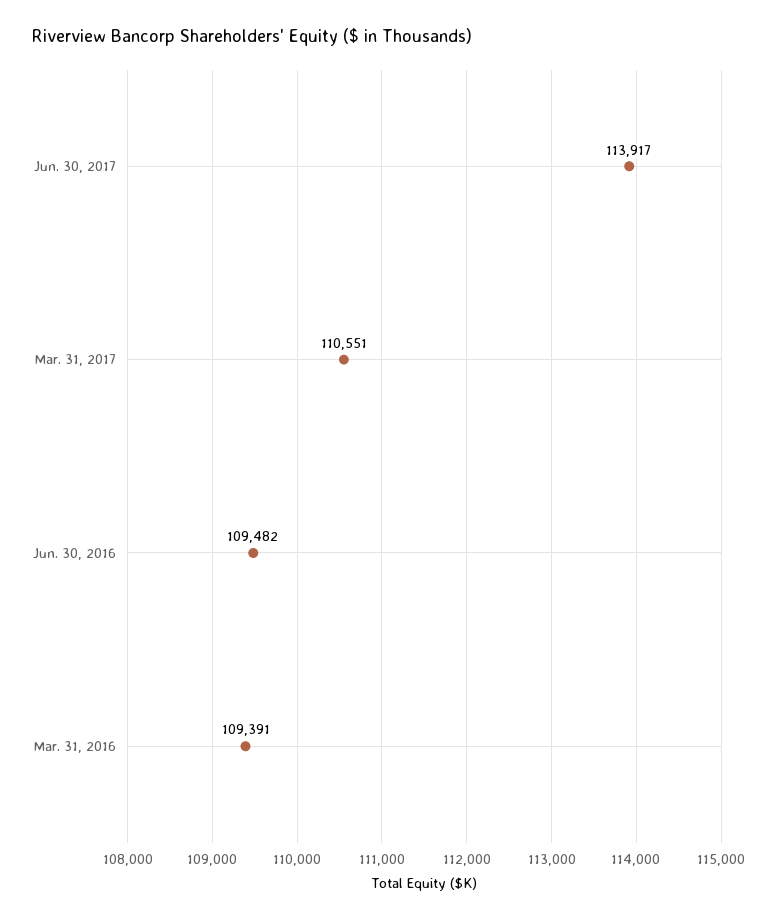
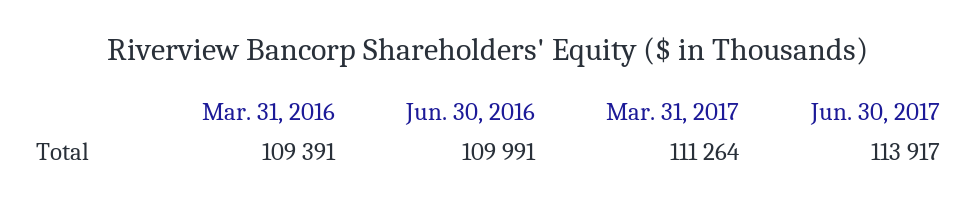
  {
    "Jun. 30, 2017": 113917,
-   "Mar. 31, 2017": 110551,
+   "Mar. 31, 2017": 111264,
-   "Jun. 30, 2016": 109482,
+   "Jun. 30, 2016": 109991,
    "Mar. 31, 2016": 109391
  }

